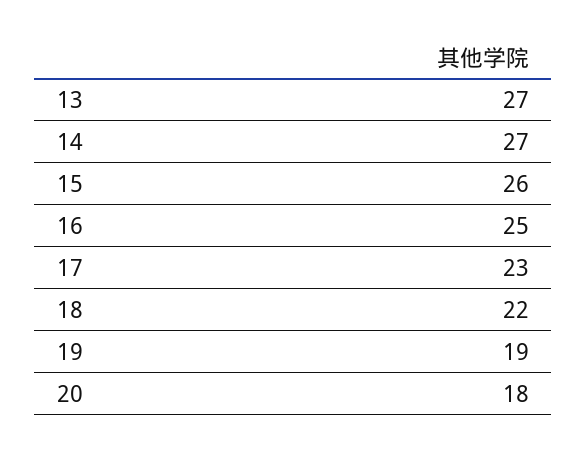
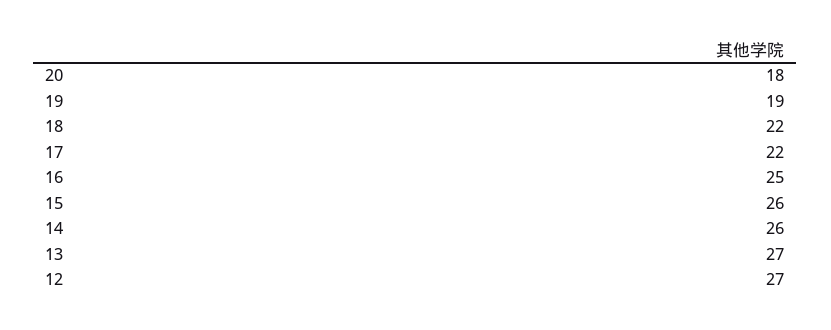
  {
    "13": 27,
-   "14": 27,
+   "14": 26,
    "15": 26,
    "16": 25,
-   "17": 23,
+   "17": 22,
    "18": 22,
    "19": 19,
-   "20": 18
+   "20": 18,
+   "12": 27
  }

